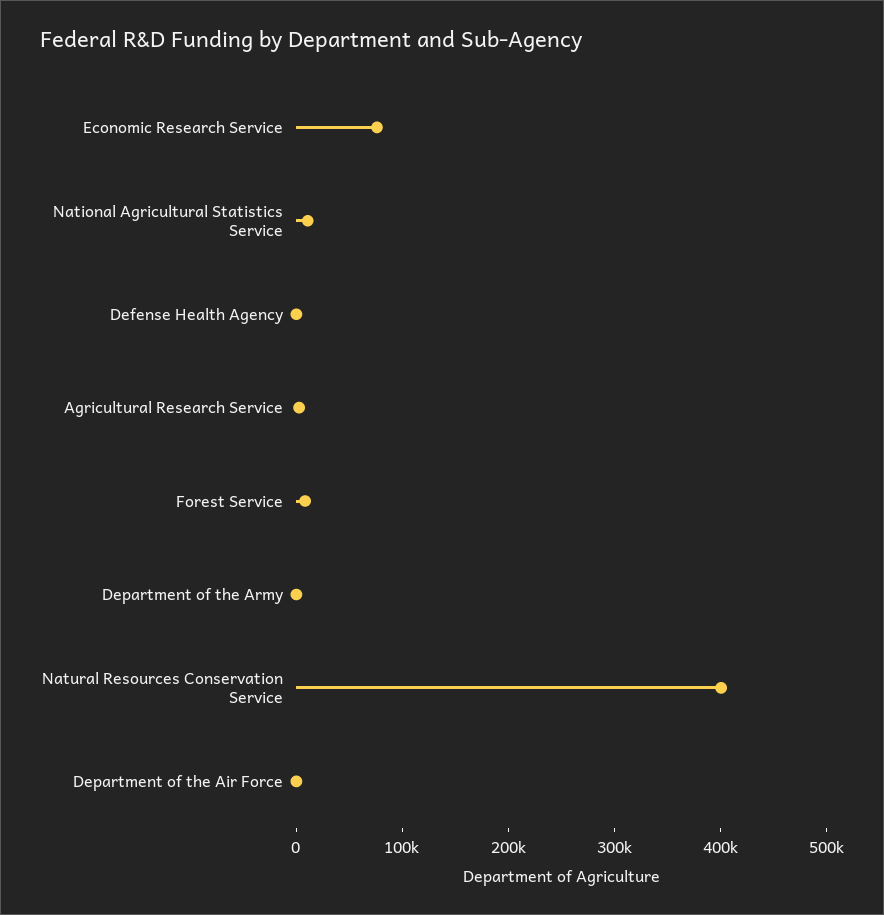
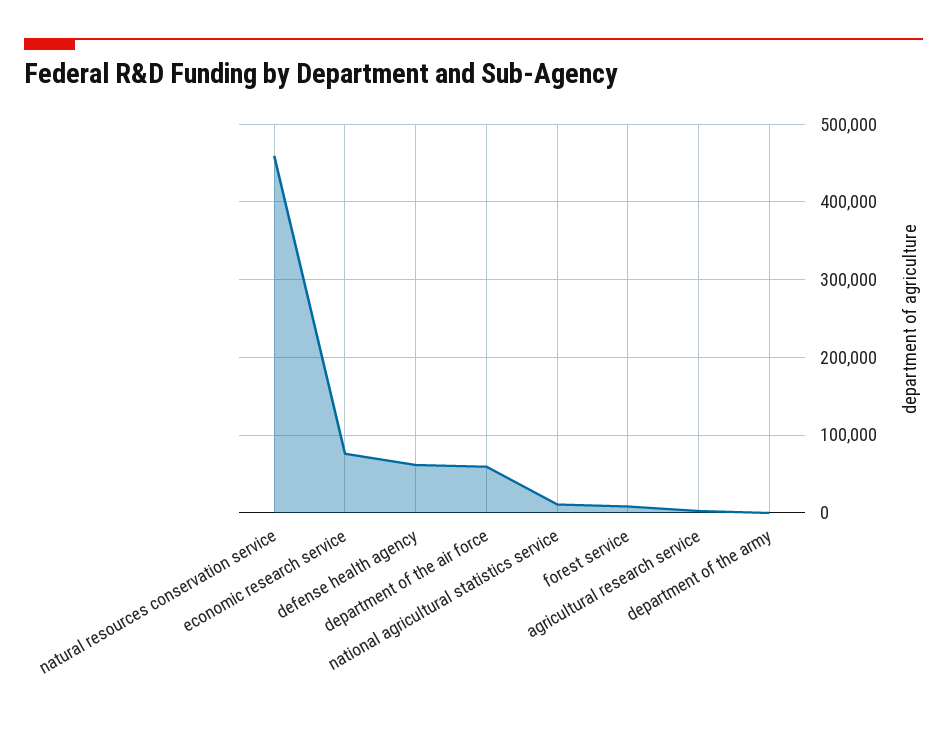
  {
    "Economic Research Service": 80000,
    "National Agricultural Statistics Service": 10000,
-   "Defense Health Agency": 0,
+   "Defense Health Agency": 60000,
    "Agricultural Research Service": 0,
    "Forest Service": 10000,
    "Department of the Army": 0,
-   "Natural Resources Conservation Service": 400000,
+   "Natural Resources Conservation Service": 460000,
-   "Department of the Air Force": 0
+   "Department of the Air Force": 60000
  }

